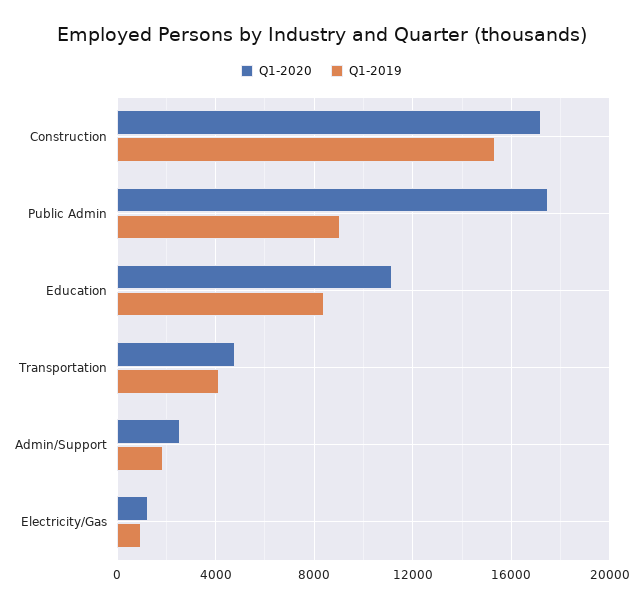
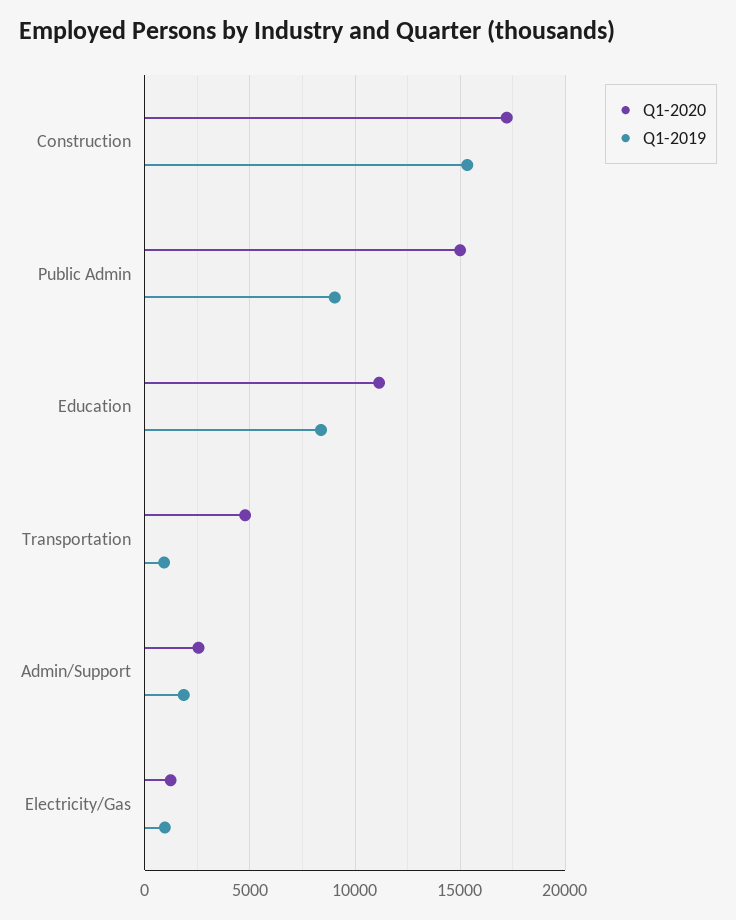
  {
    "Q1-2020": {
      "Construction": 17000,
-     "Public Admin": 17500,
+     "Public Admin": 15000,
      "Education": 11000,
      "Transportation": 5000,
      "Admin/Support": 2500,
      "Electricity/Gas": 1000
    },
    "Q1-2019": {
      "Construction": 15500,
      "Public Admin": 9000,
      "Education": 8500,
-     "Transportation": 4000,
+     "Transportation": 1000,
      "Admin/Support": 2000,
      "Electricity/Gas": 1000
    }
  }

